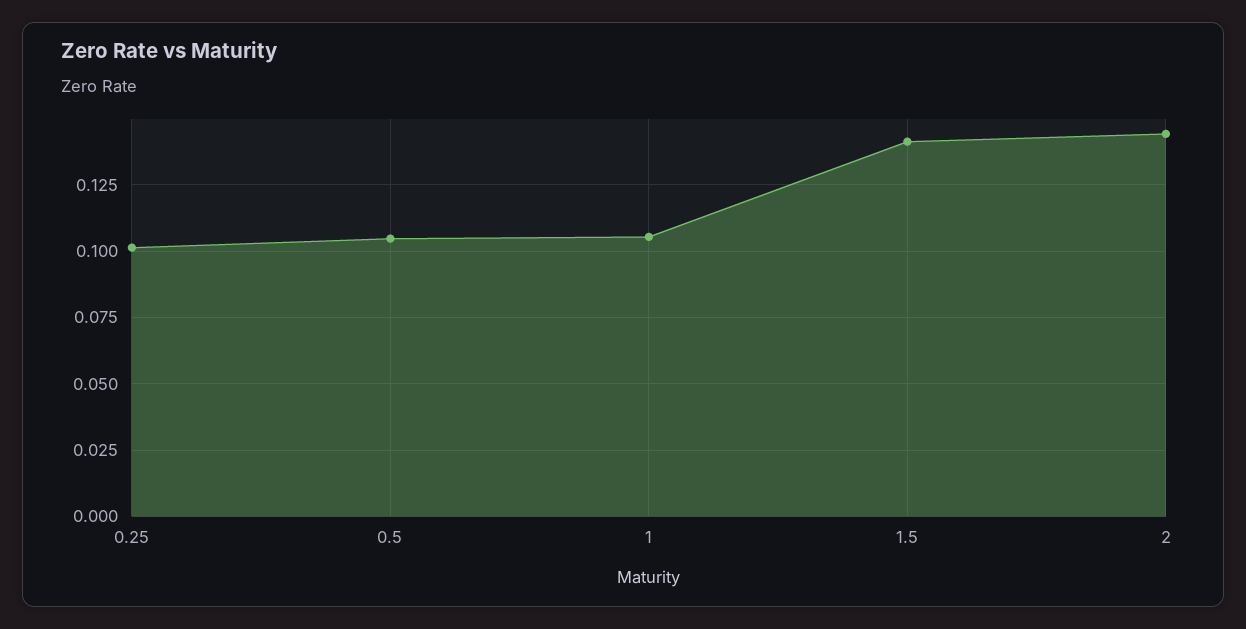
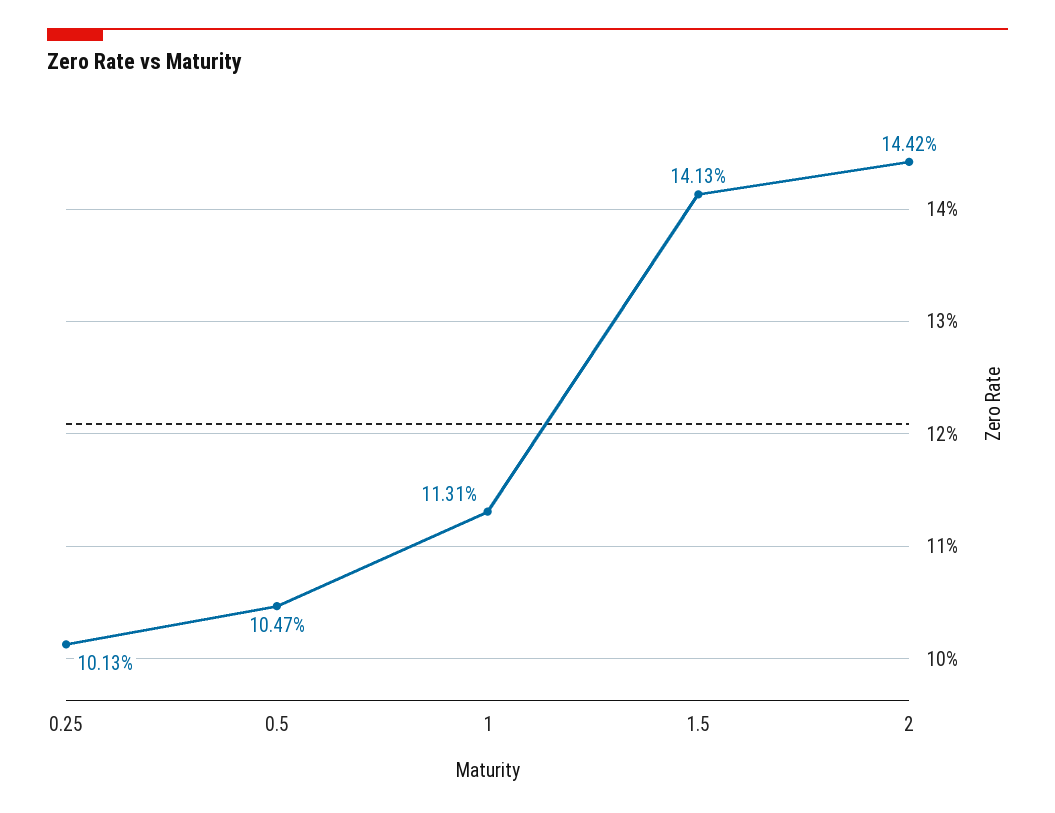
  {
    "0.25": 0.1013,
    "0.5": 0.1047,
-   "1": 0.105,
+   "1": 0.1131,
    "1.5": 0.1413,
    "2": 0.1442
  }

